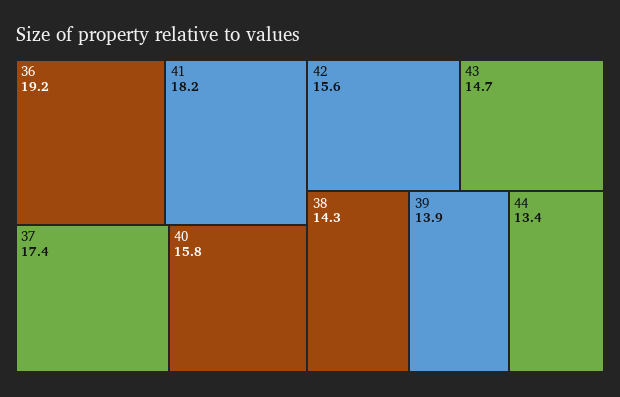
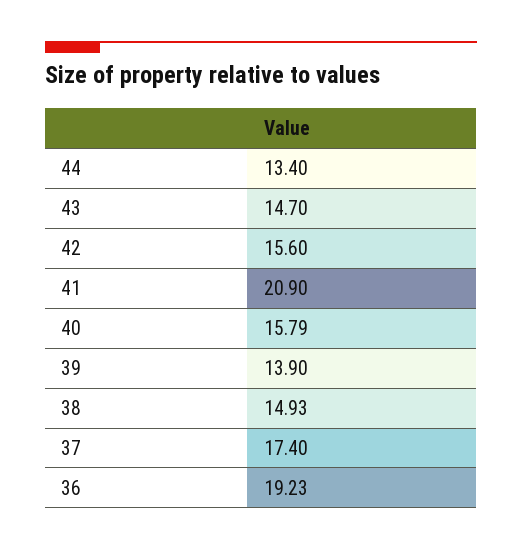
  {
    "36": 19.23,
-   "41": 18.2,
+   "41": 20.9,
    "37": 17.4,
    "40": 15.79,
    "42": 15.6,
    "43": 14.7,
-   "38": 14.3,
+   "38": 14.93,
    "39": 13.9,
    "44": 13.4
  }

